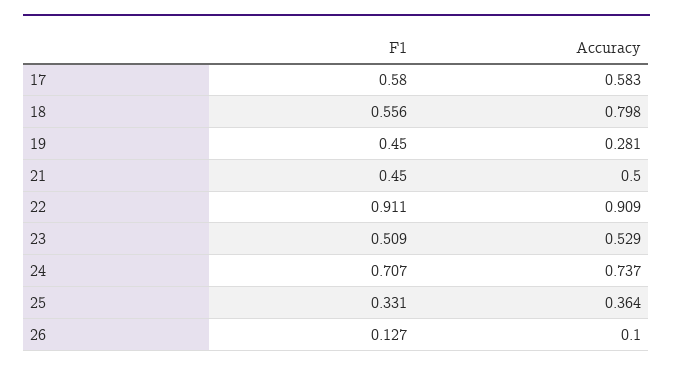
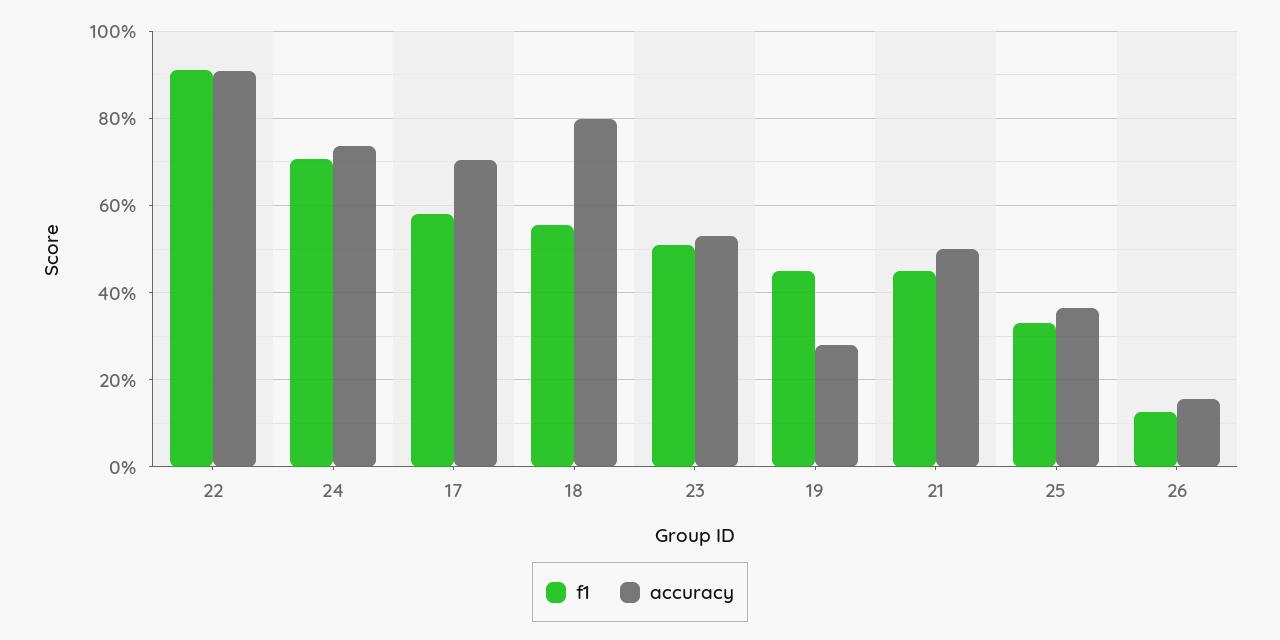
  {
    "F1": {
      "17": 0.58,
      "18": 0.556,
      "19": 0.45,
      "21": 0.45,
      "22": 0.911,
      "23": 0.509,
      "24": 0.707,
      "25": 0.331,
      "26": 0.127
    },
    "Accuracy": {
-     "17": 0.583,
+     "17": 0.7,
      "18": 0.798,
      "19": 0.281,
      "21": 0.5,
      "22": 0.909,
      "23": 0.529,
      "24": 0.737,
      "25": 0.364,
-     "26": 0.1
+     "26": 0.16
    }
  }

